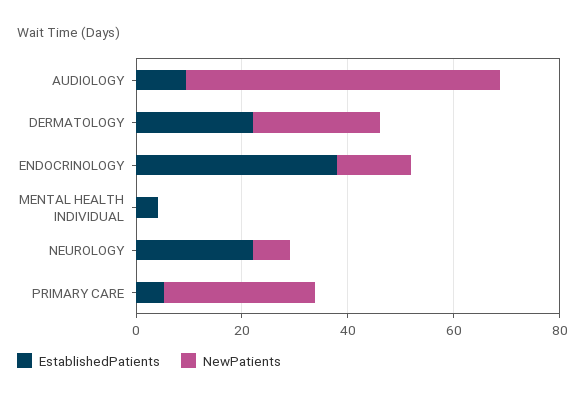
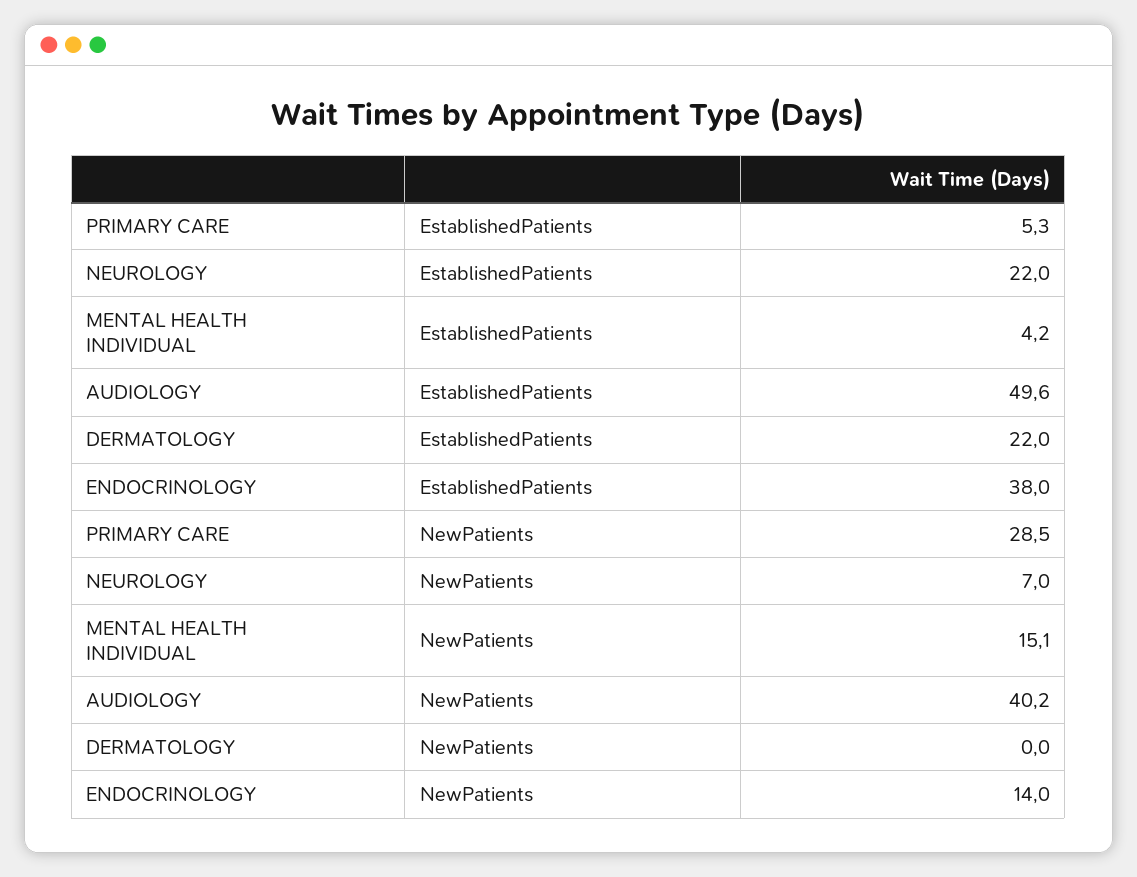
  {
    "EstablishedPatients": {
-     "AUDIOLOGY": 10,
+     "AUDIOLOGY": 49.6,
      "DERMATOLOGY": 22,
      "ENDOCRINOLOGY": 38,
      "MENTAL HEALTH INDIVIDUAL": 4.2,
      "NEUROLOGY": 22,
      "PRIMARY CARE": 5.3
    },
    "NewPatients": {
-     "AUDIOLOGY": 60,
+     "AUDIOLOGY": 40.2,
-     "DERMATOLOGY": 25,
+     "DERMATOLOGY": 0,
      "ENDOCRINOLOGY": 14,
-     "MENTAL HEALTH INDIVIDUAL": 0,
+     "MENTAL HEALTH INDIVIDUAL": 15.1,
      "NEUROLOGY": 7,
      "PRIMARY CARE": 28.5
    }
  }

